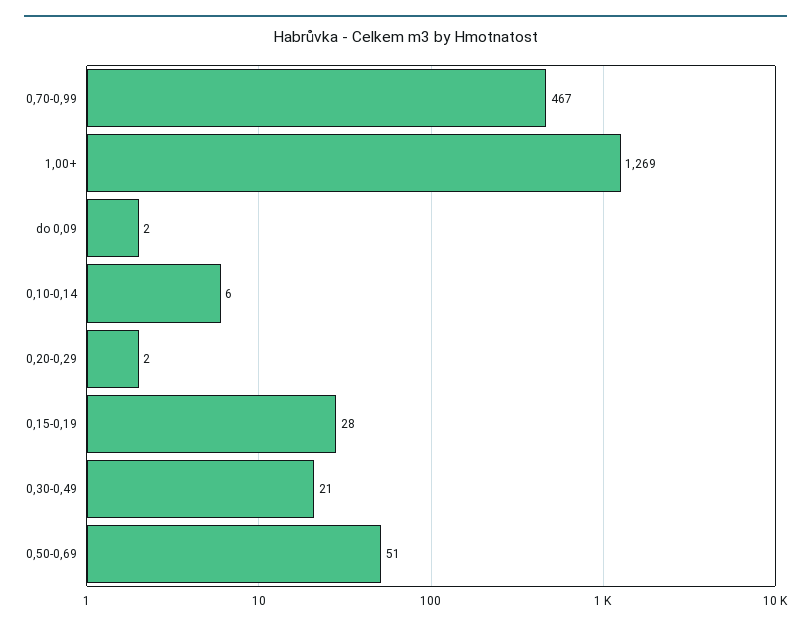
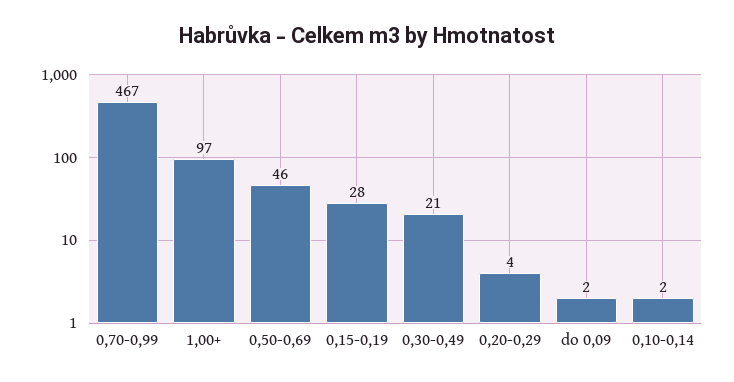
  {
    "0,70-0,99": 467,
-   "1,00+": 1269,
+   "1,00+": 97,
    "do 0,09": 2,
-   "0,10-0,14": 6,
+   "0,10-0,14": 2,
-   "0,20-0,29": 2,
+   "0,20-0,29": 4,
    "0,15-0,19": 28,
    "0,30-0,49": 21,
-   "0,50-0,69": 51
+   "0,50-0,69": 46
  }

